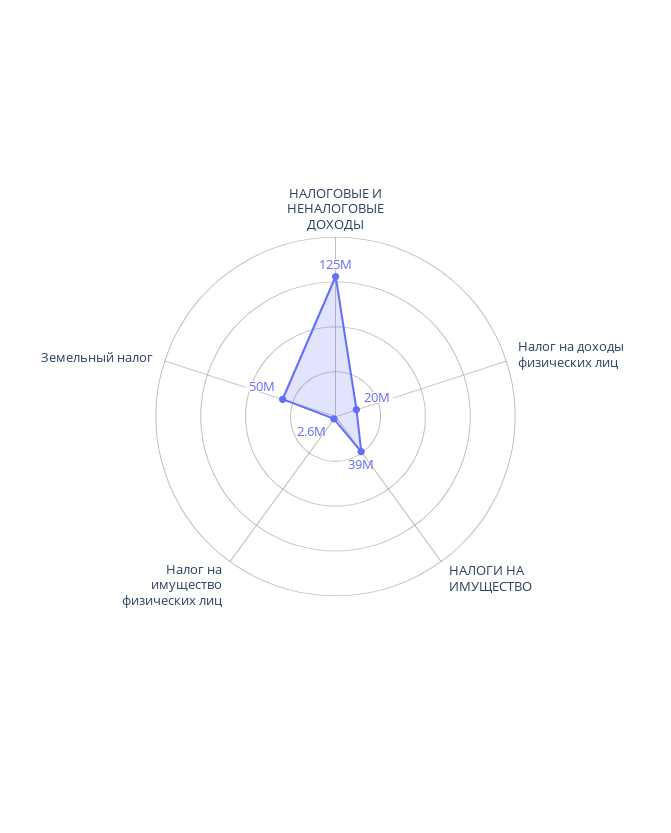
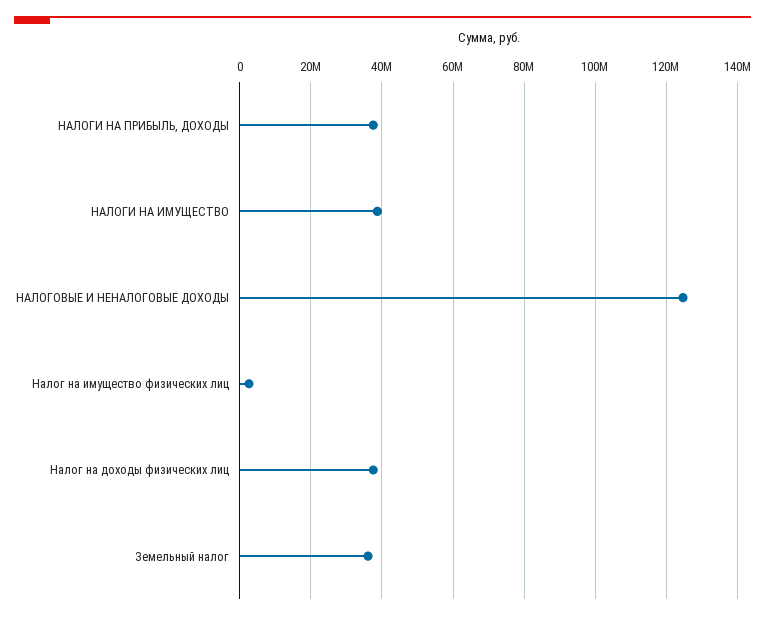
  {
    "НАЛОГОВЫЕ И НЕНАЛОГОВЫЕ ДОХОДЫ": 125000000,
-   "Налог на доходы физических лиц": 20000000,
+   "Налог на доходы физических лиц": 38000000,
    "НАЛОГИ НА ИМУЩЕСТВО": 39000000,
    "Налог на имущество физических лиц": 2600000,
-   "Земельный налог": 50000000
+   "Земельный налог": 36000000,
+   "НАЛОГИ НА ПРИБЫЛЬ, ДОХОДЫ": 38000000
  }

